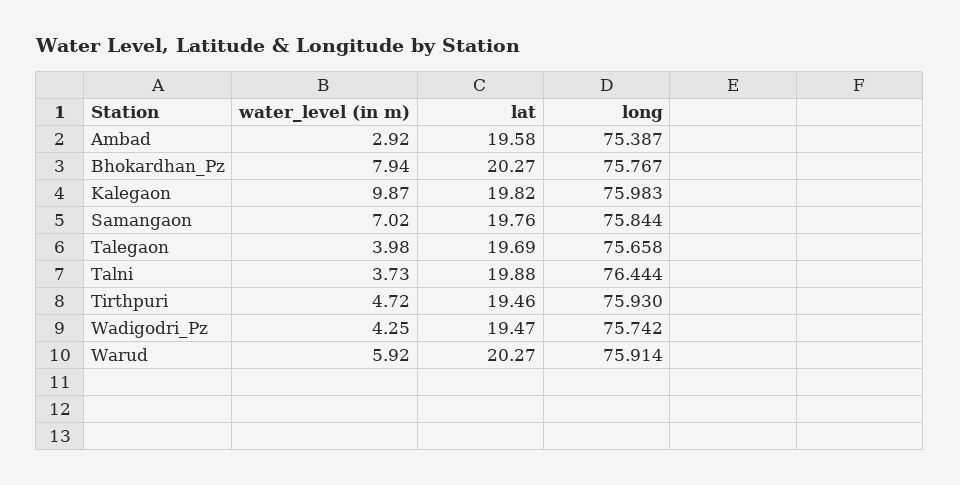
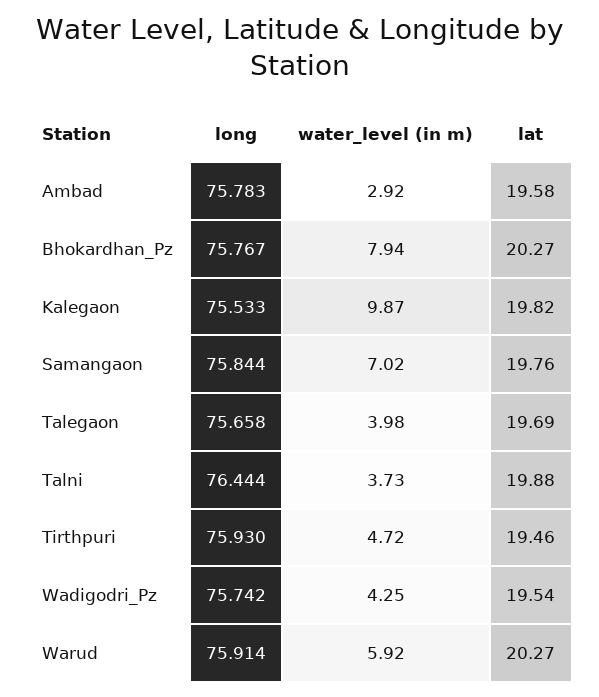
  {
    "water_level (in m)": {
      "Ambad": 2.92,
      "Bhokardhan_Pz": 7.94,
      "Kalegaon": 9.87,
      "Samangaon": 7.02,
      "Talegaon": 3.98,
      "Talni": 3.73,
      "Tirthpuri": 4.72,
      "Wadigodri_Pz": 4.25,
      "Warud": 5.92
    },
    "lat": {
      "Ambad": 19.58,
      "Bhokardhan_Pz": 20.27,
      "Kalegaon": 19.82,
      "Samangaon": 19.76,
      "Talegaon": 19.69,
      "Talni": 19.88,
      "Tirthpuri": 19.46,
-     "Wadigodri_Pz": 19.47,
+     "Wadigodri_Pz": 19.54,
      "Warud": 20.27
    },
    "long": {
-     "Ambad": 75.387,
+     "Ambad": 75.783,
      "Bhokardhan_Pz": 75.767,
-     "Kalegaon": 75.983,
+     "Kalegaon": 75.533,
      "Samangaon": 75.844,
      "Talegaon": 75.658,
      "Talni": 76.444,
      "Tirthpuri": 75.93,
      "Wadigodri_Pz": 75.742,
      "Warud": 75.914
    }
  }

